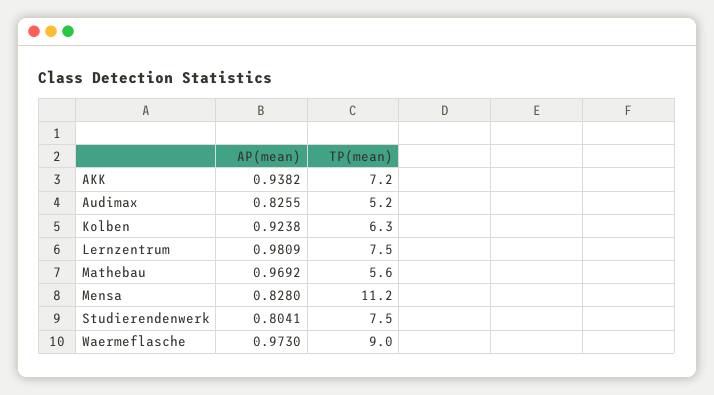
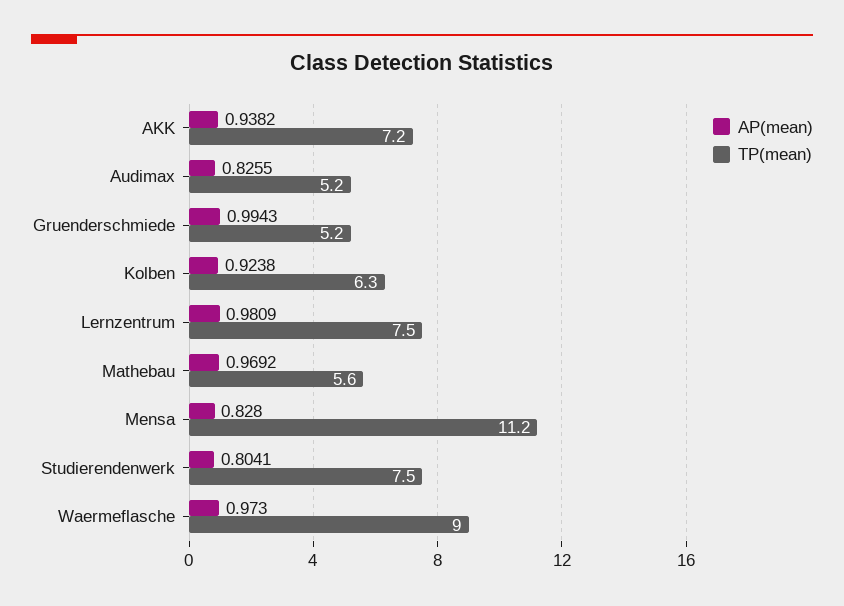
  {
    "AP(mean)": {
      "AKK": 0.9382,
      "Audimax": 0.8255,
      "Kolben": 0.9238,
      "Lernzentrum": 0.9809,
      "Mathebau": 0.9692,
      "Mensa": 0.828,
      "Studierendenwerk": 0.8041,
-     "Waermeflasche": 0.973
+     "Waermeflasche": 0.973,
+     "Gruenderschmiede": 0.9943
    },
    "TP(mean)": {
      "AKK": 7.2,
      "Audimax": 5.2,
      "Kolben": 6.3,
      "Lernzentrum": 7.5,
      "Mathebau": 5.6,
      "Mensa": 11.2,
      "Studierendenwerk": 7.5,
-     "Waermeflasche": 9
+     "Waermeflasche": 9,
+     "Gruenderschmiede": 5.2
    }
  }

